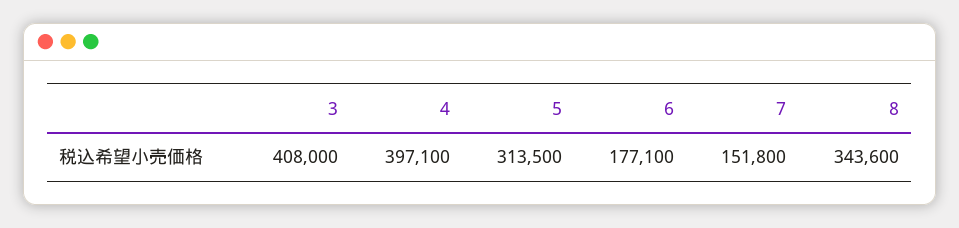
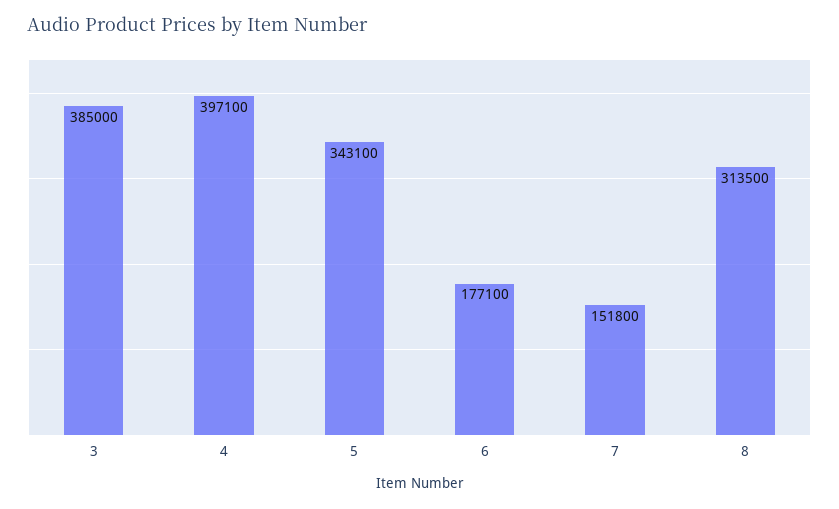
  {
-   "3": 408000,
+   "3": 385000,
    "4": 397100,
-   "5": 313500,
+   "5": 343100,
    "6": 177100,
    "7": 151800,
-   "8": 343600
+   "8": 313500
  }

